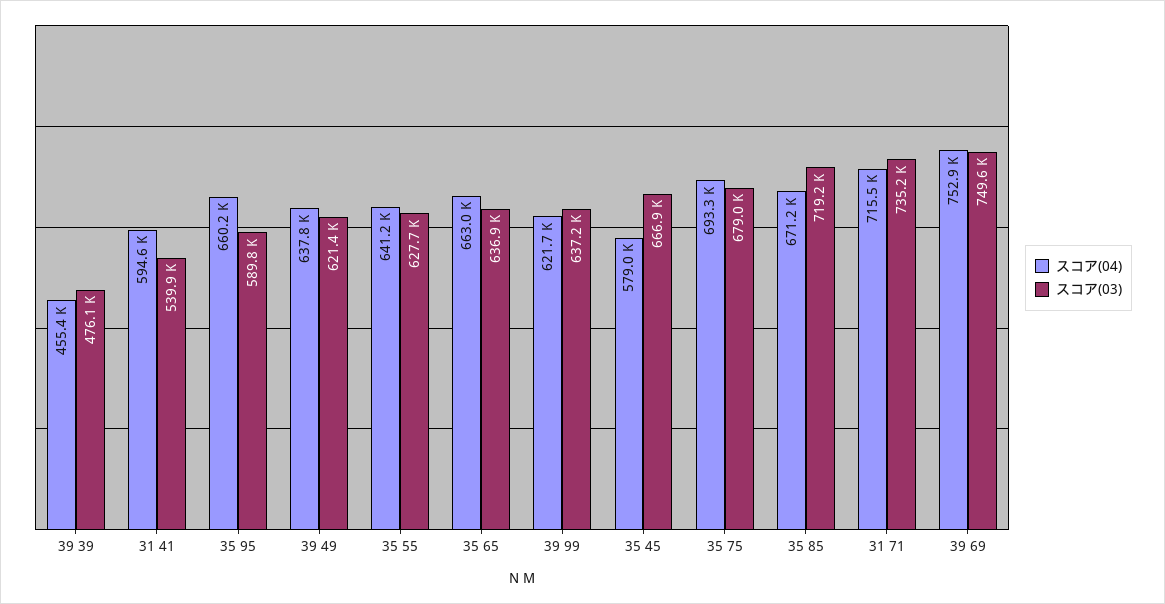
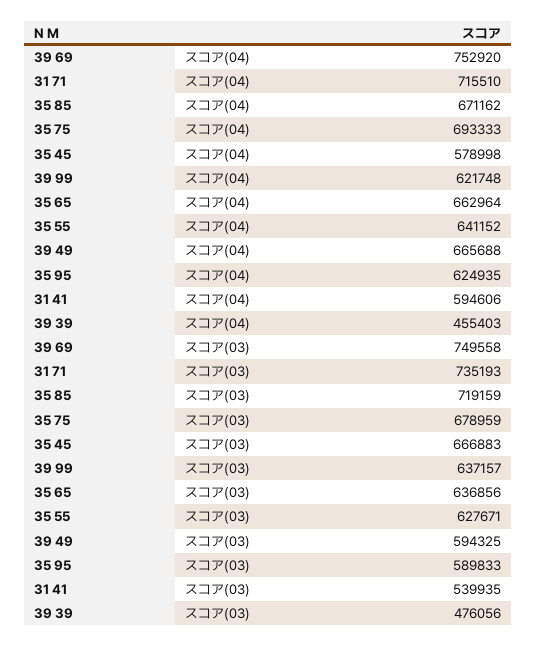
  {
    "スコア(04)": {
      "39 39": 455403,
      "31 41": 594606,
-     "35 95": 660200,
+     "35 95": 624935,
-     "39 49": 637800,
+     "39 49": 665688,
      "35 55": 641152,
      "35 65": 662964,
      "39 99": 621748,
      "35 45": 578998,
      "35 75": 693333,
      "35 85": 671162,
      "31 71": 715510,
      "39 69": 752920
    },
    "スコア(03)": {
      "39 39": 476056,
      "31 41": 539935,
      "35 95": 589833,
-     "39 49": 621400,
+     "39 49": 594325,
      "35 55": 627671,
      "35 65": 636856,
      "39 99": 637157,
      "35 45": 666883,
      "35 75": 678959,
      "35 85": 719159,
      "31 71": 735193,
      "39 69": 749558
    }
  }

